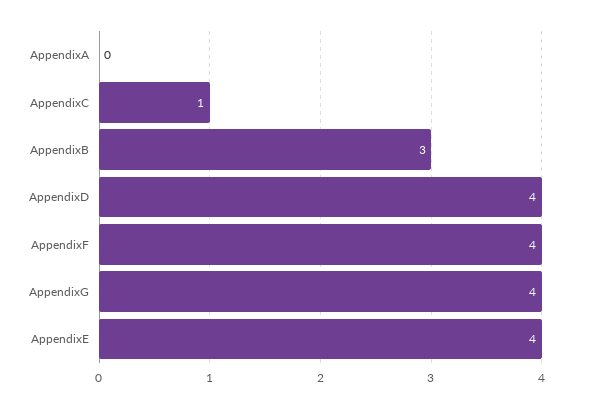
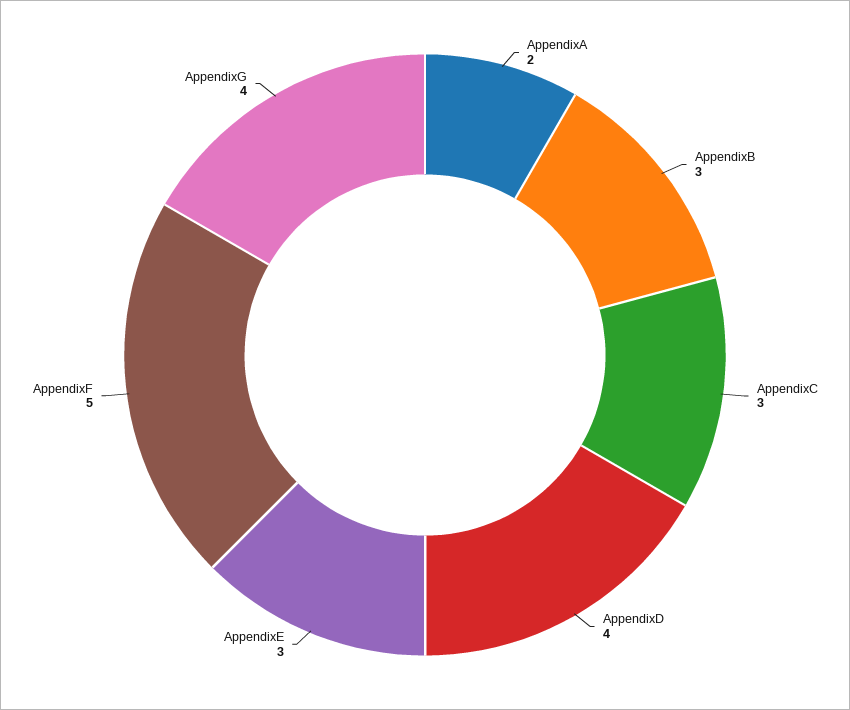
  {
-   "AppendixA": 0,
+   "AppendixA": 2,
-   "AppendixC": 1,
+   "AppendixC": 3,
    "AppendixB": 3,
    "AppendixD": 4,
-   "AppendixF": 4,
+   "AppendixF": 5,
    "AppendixG": 4,
-   "AppendixE": 4
+   "AppendixE": 3
  }

